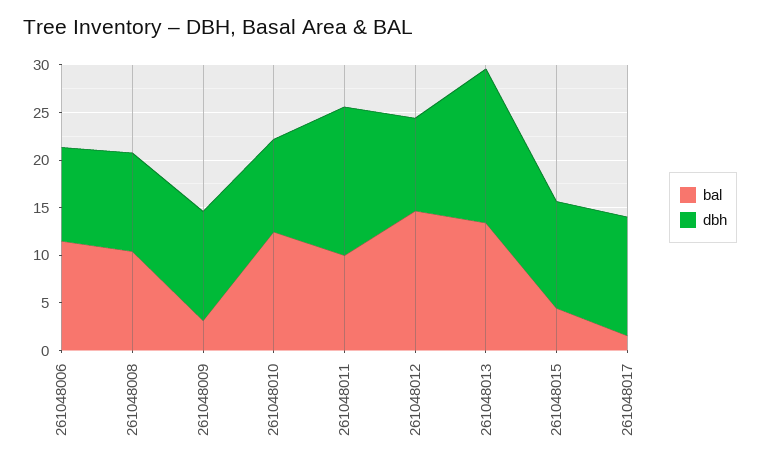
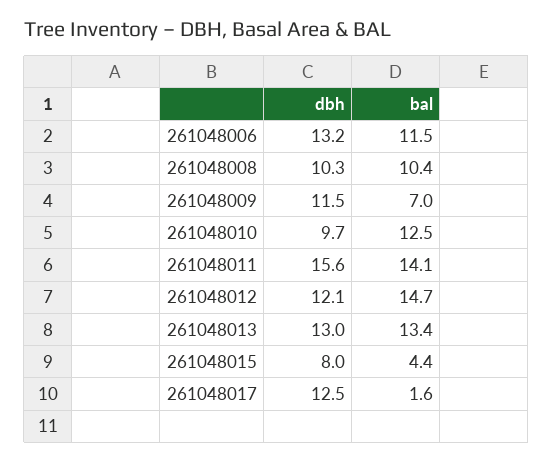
  {
    "bal": {
      "261048006": 11.5,
      "261048008": 10.4,
-     "261048009": 3,
+     "261048009": 7,
      "261048010": 12.5,
-     "261048011": 10,
+     "261048011": 14.1,
      "261048012": 14.7,
      "261048013": 13.4,
      "261048015": 4.4,
      "261048017": 1.6
    },
    "dbh": {
-     "261048006": 10,
+     "261048006": 13.2,
      "261048008": 10.3,
      "261048009": 11.5,
      "261048010": 9.7,
      "261048011": 15.6,
-     "261048012": 10,
+     "261048012": 12.1,
-     "261048013": 16,
+     "261048013": 13,
-     "261048015": 11,
+     "261048015": 8,
      "261048017": 12.5
    }
  }

